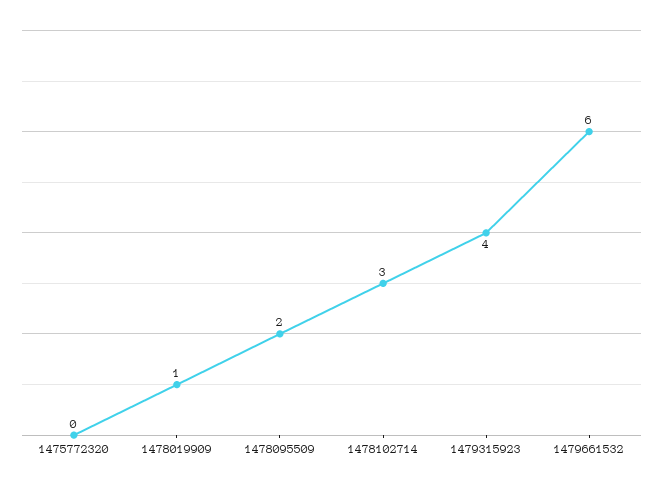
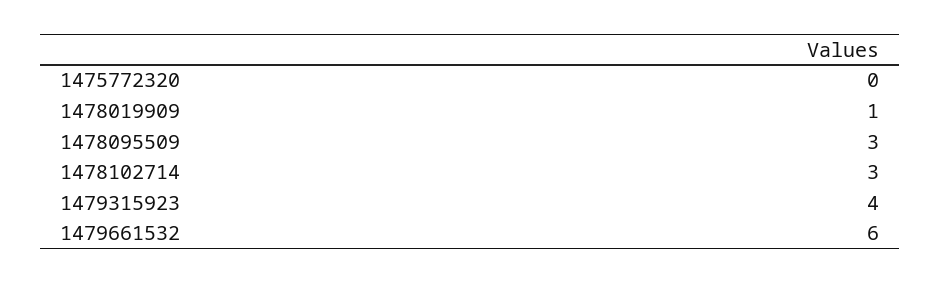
  {
    "1475772320": 0,
    "1478019909": 1,
-   "1478095509": 2,
+   "1478095509": 3,
    "1478102714": 3,
    "1479315923": 4,
    "1479661532": 6
  }

